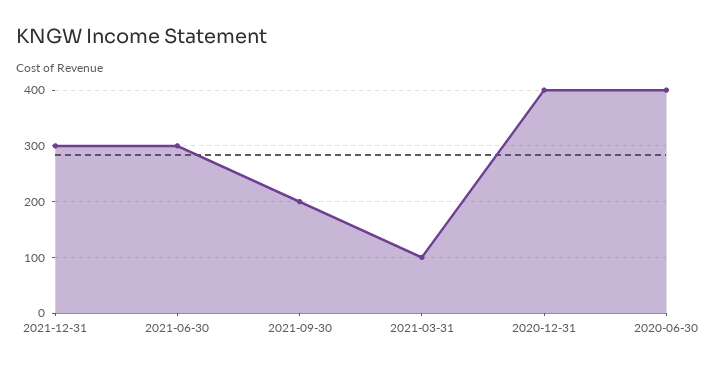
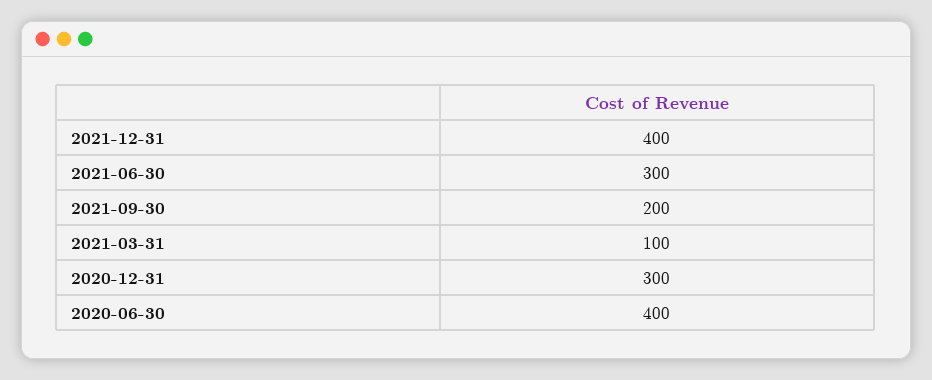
  {
-   "2021-12-31": 300,
+   "2021-12-31": 400,
    "2021-06-30": 300,
    "2021-09-30": 200,
    "2021-03-31": 100,
-   "2020-12-31": 400,
+   "2020-12-31": 300,
    "2020-06-30": 400
  }

